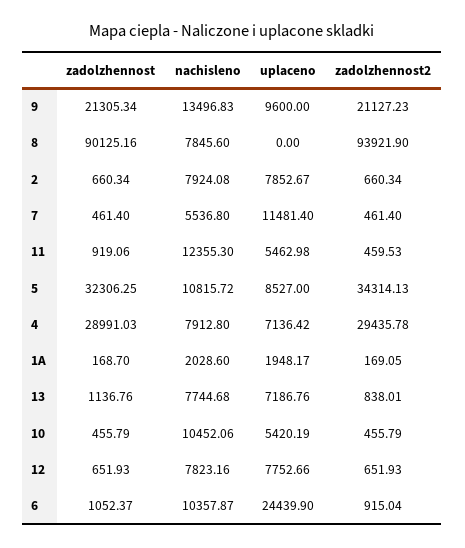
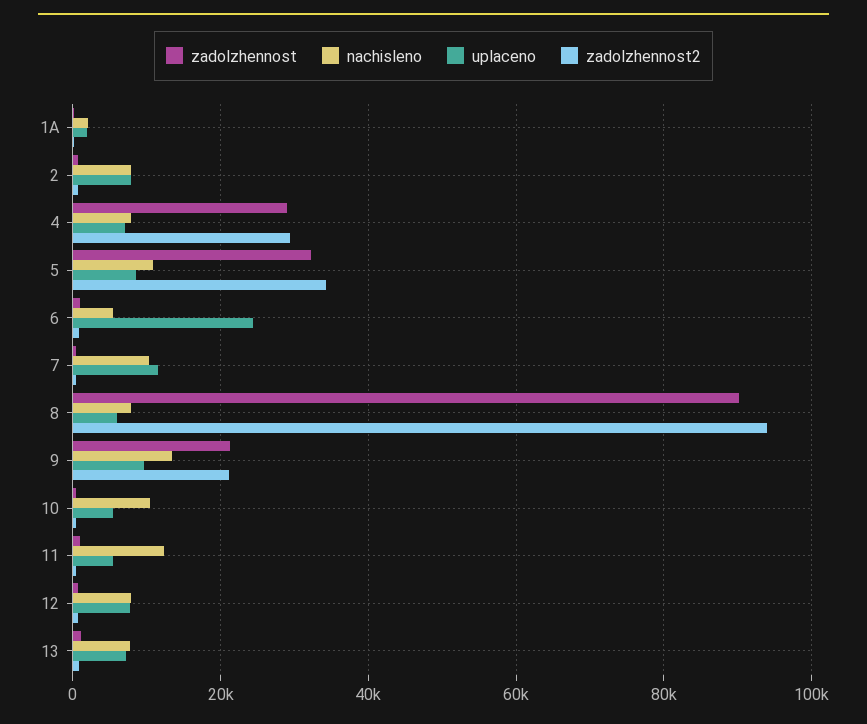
  {
    "zadolzhennost": {
      "9": 21305.34,
      "8": 90125.16,
      "2": 660.34,
      "7": 461.4,
      "11": 919.06,
      "5": 32306.25,
      "4": 28991.03,
      "1A": 168.7,
      "13": 1136.76,
      "10": 455.79,
      "12": 651.93,
      "6": 1052.37
    },
    "nachisleno": {
      "9": 13496.83,
      "8": 7845.6,
      "2": 7924.08,
-     "7": 5536.8,
+     "7": 10000,
      "11": 12355.3,
      "5": 10815.72,
      "4": 7912.8,
      "1A": 2028.6,
      "13": 7744.68,
      "10": 10452.06,
      "12": 7823.16,
-     "6": 10357.87
+     "6": 6000
    },
    "uplaceno": {
      "9": 9600,
-     "8": 0,
+     "8": 6000,
      "2": 7852.67,
      "7": 11481.4,
      "11": 5462.98,
      "5": 8527,
      "4": 7136.42,
      "1A": 1948.17,
      "13": 7186.76,
      "10": 5420.19,
      "12": 7752.66,
      "6": 24439.9
    },
    "zadolzhennost2": {
      "9": 21127.23,
      "8": 93921.9,
      "2": 660.34,
      "7": 461.4,
      "11": 459.53,
      "5": 34314.13,
      "4": 29435.78,
      "1A": 169.05,
      "13": 838.01,
      "10": 455.79,
      "12": 651.93,
      "6": 915.04
    }
  }

